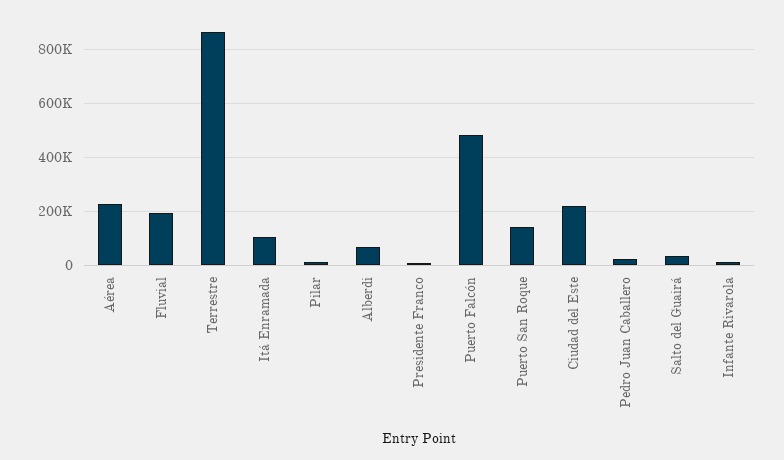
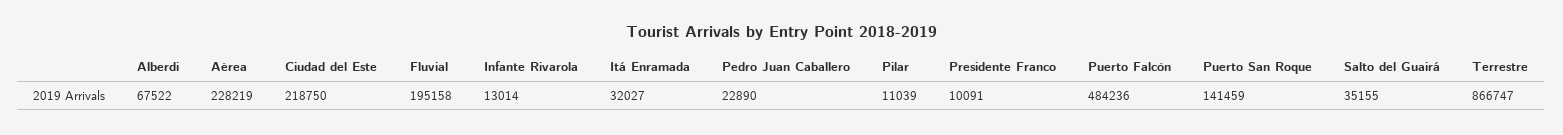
  {
    "Aérea": 228219,
    "Fluvial": 195158,
    "Terrestre": 866747,
-   "Itá Enramada": 100000,
+   "Itá Enramada": 32027,
    "Pilar": 11039,
    "Alberdi": 67522,
    "Presidente Franco": 10091,
    "Puerto Falcón": 484236,
    "Puerto San Roque": 141459,
    "Ciudad del Este": 218750,
    "Pedro Juan Caballero": 22890,
    "Salto del Guairá": 35155,
    "Infante Rivarola": 13014
  }

